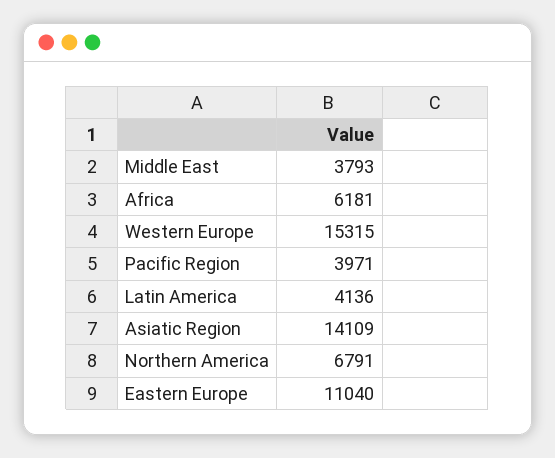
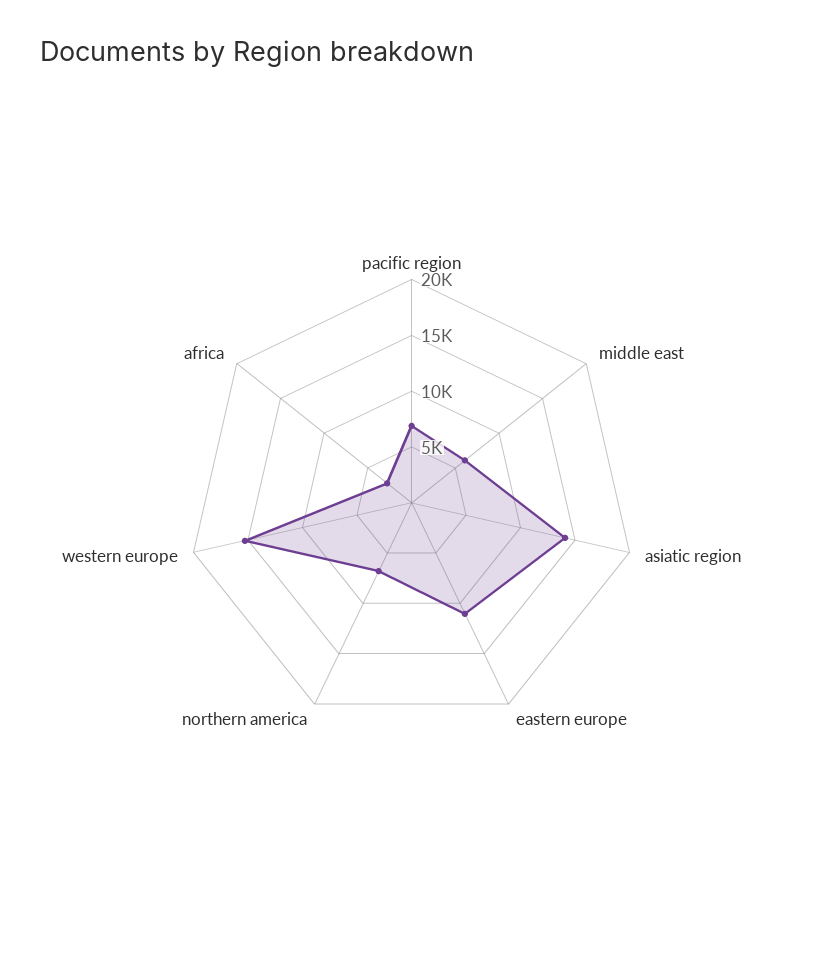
  {
-   "Middle East": 3793,
+   "Middle East": 6000,
-   "Africa": 6181,
+   "Africa": 3000,
    "Western Europe": 15315,
-   "Pacific Region": 3971,
+   "Pacific Region": 7000,
-   "Latin America": 4136,
    "Asiatic Region": 14109,
    "Northern America": 6791,
    "Eastern Europe": 11040
  }

